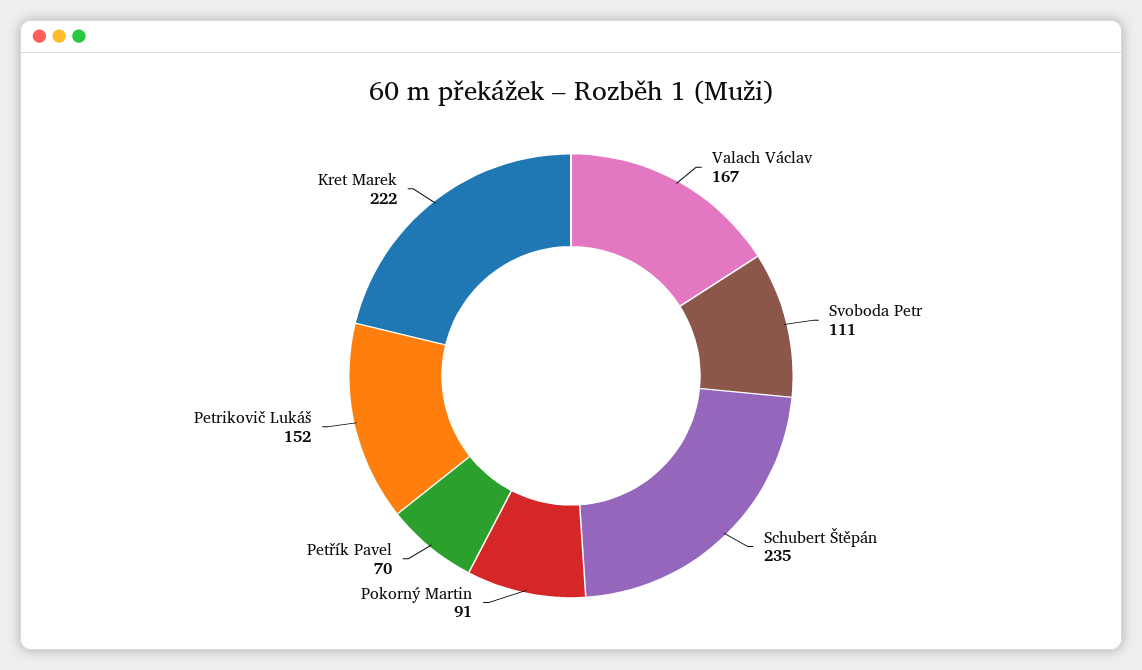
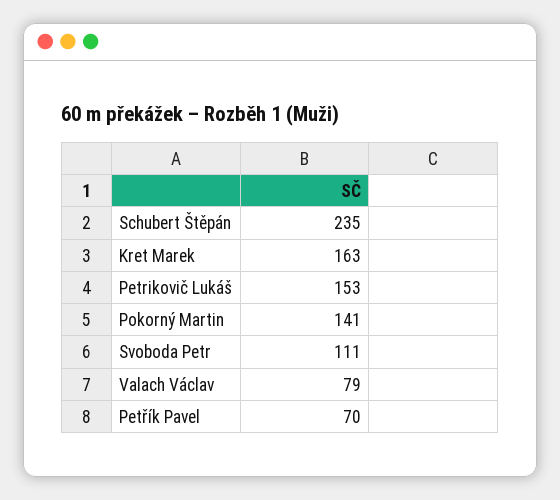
  {
-   "Valach Václav": 167,
+   "Valach Václav": 79,
    "Svoboda Petr": 111,
    "Schubert Štěpán": 235,
-   "Pokorný Martin": 91,
+   "Pokorný Martin": 141,
    "Petřík Pavel": 70,
-   "Petrikovič Lukáš": 152,
+   "Petrikovič Lukáš": 153,
-   "Kret Marek": 222
+   "Kret Marek": 163
  }

